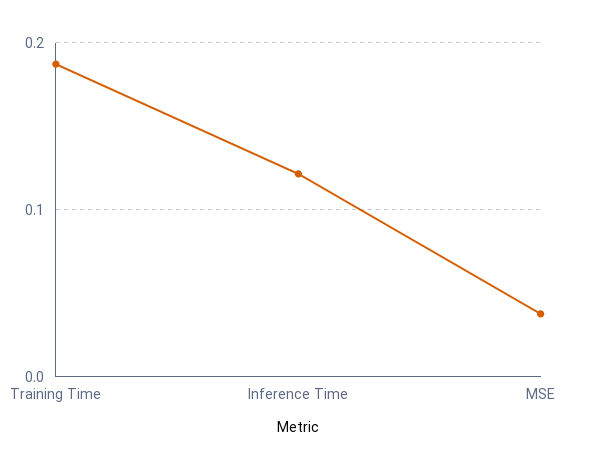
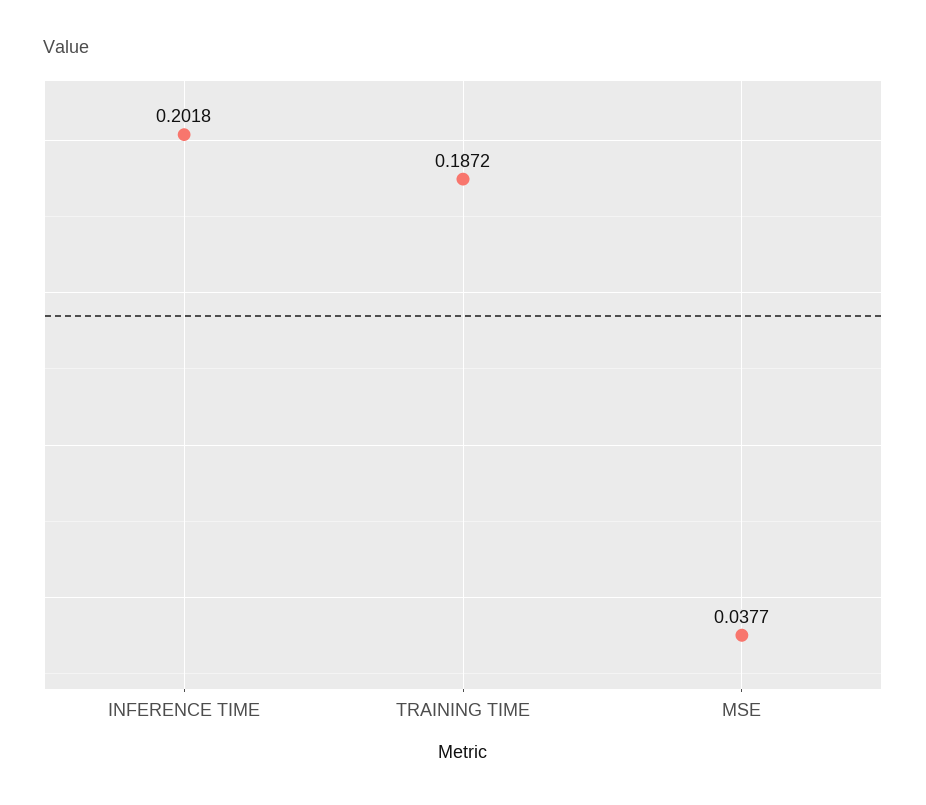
  {
    "Training Time": 0.1872,
-   "Inference Time": 0.12,
+   "Inference Time": 0.2018,
    "MSE": 0.0377
  }

